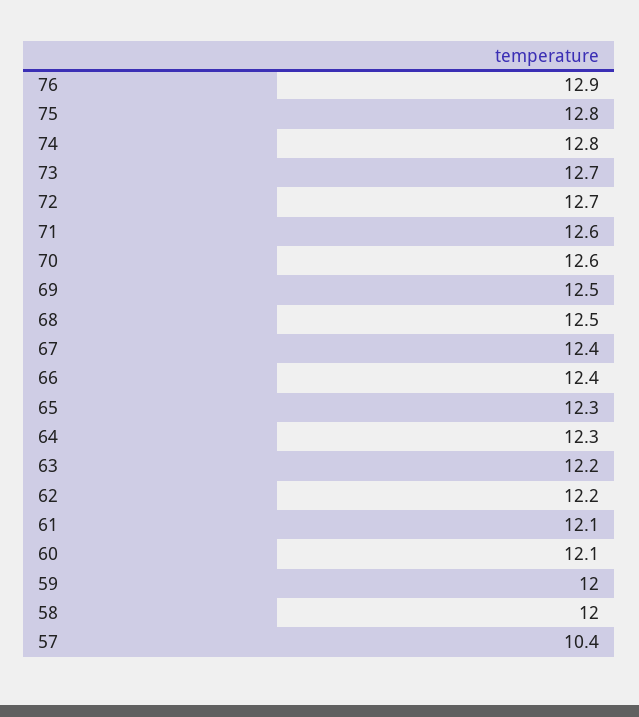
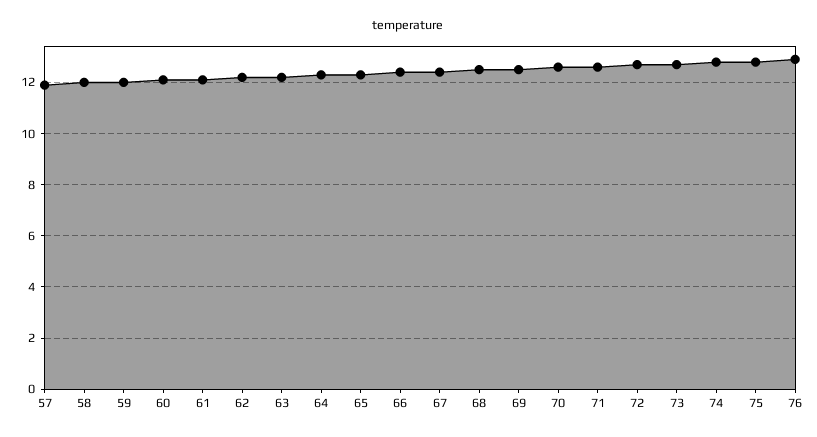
  {
    "76": 12.9,
    "75": 12.8,
    "74": 12.8,
    "73": 12.7,
    "72": 12.7,
    "71": 12.6,
    "70": 12.6,
    "69": 12.5,
    "68": 12.5,
    "67": 12.4,
    "66": 12.4,
    "65": 12.3,
    "64": 12.3,
    "63": 12.2,
    "62": 12.2,
    "61": 12.1,
    "60": 12.1,
    "59": 12,
    "58": 12,
-   "57": 10.4
+   "57": 12
  }

